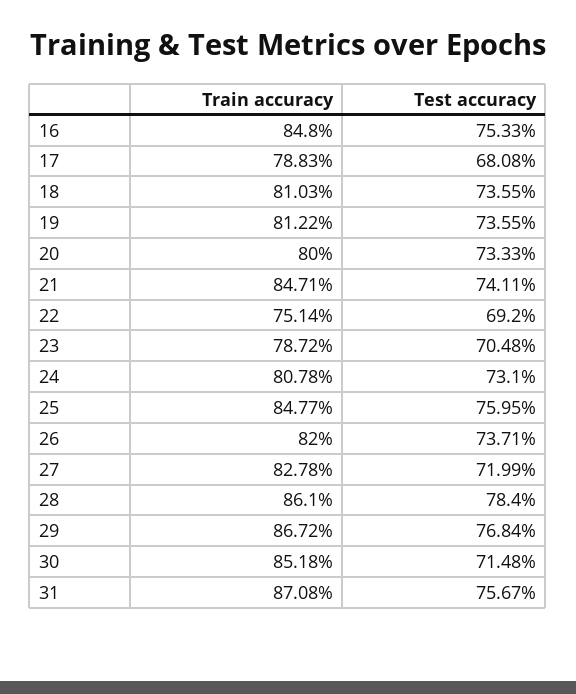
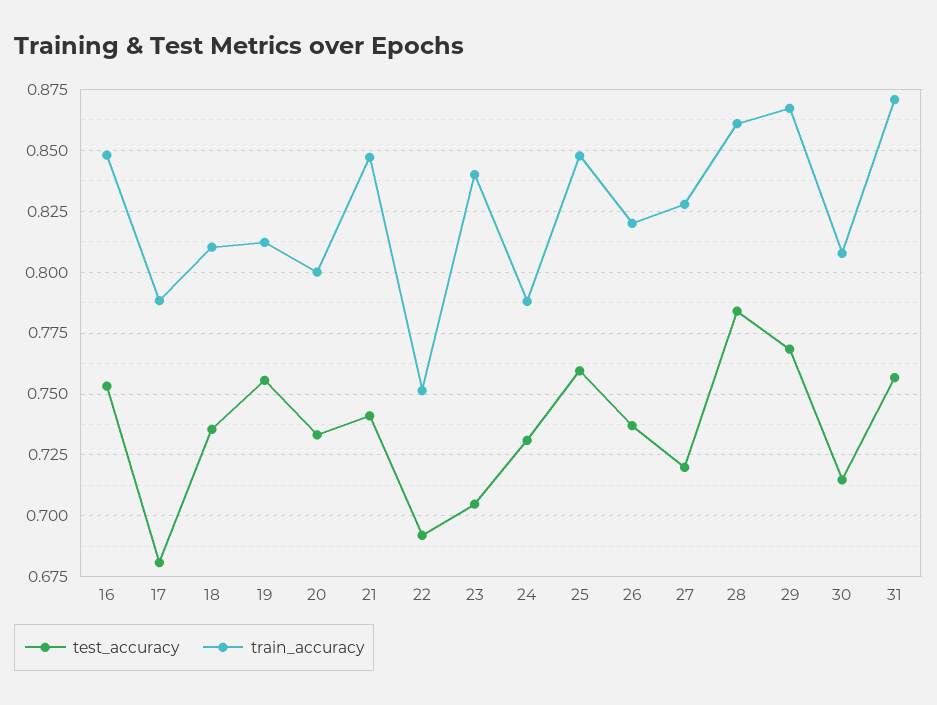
  {
    "Train accuracy": {
      "16": 0.848,
      "17": 0.7883,
      "18": 0.8103,
      "19": 0.8122,
      "20": 0.8,
      "21": 0.8471,
      "22": 0.7514,
-     "23": 0.7872,
+     "23": 0.84,
-     "24": 0.8078,
+     "24": 0.7875,
      "25": 0.8477,
      "26": 0.82,
      "27": 0.8278,
      "28": 0.861,
      "29": 0.8672,
-     "30": 0.8518,
+     "30": 0.8075,
      "31": 0.8708
    },
    "Test accuracy": {
      "16": 0.7533,
      "17": 0.6808,
      "18": 0.7355,
-     "19": 0.7355,
+     "19": 0.755,
      "20": 0.7333,
      "21": 0.7411,
      "22": 0.692,
      "23": 0.7048,
      "24": 0.731,
      "25": 0.7595,
      "26": 0.7371,
      "27": 0.7199,
      "28": 0.784,
      "29": 0.7684,
      "30": 0.7148,
      "31": 0.7567
    }
  }

